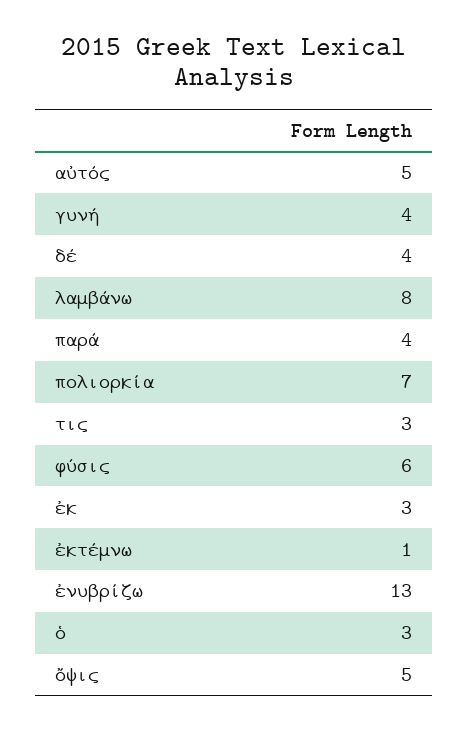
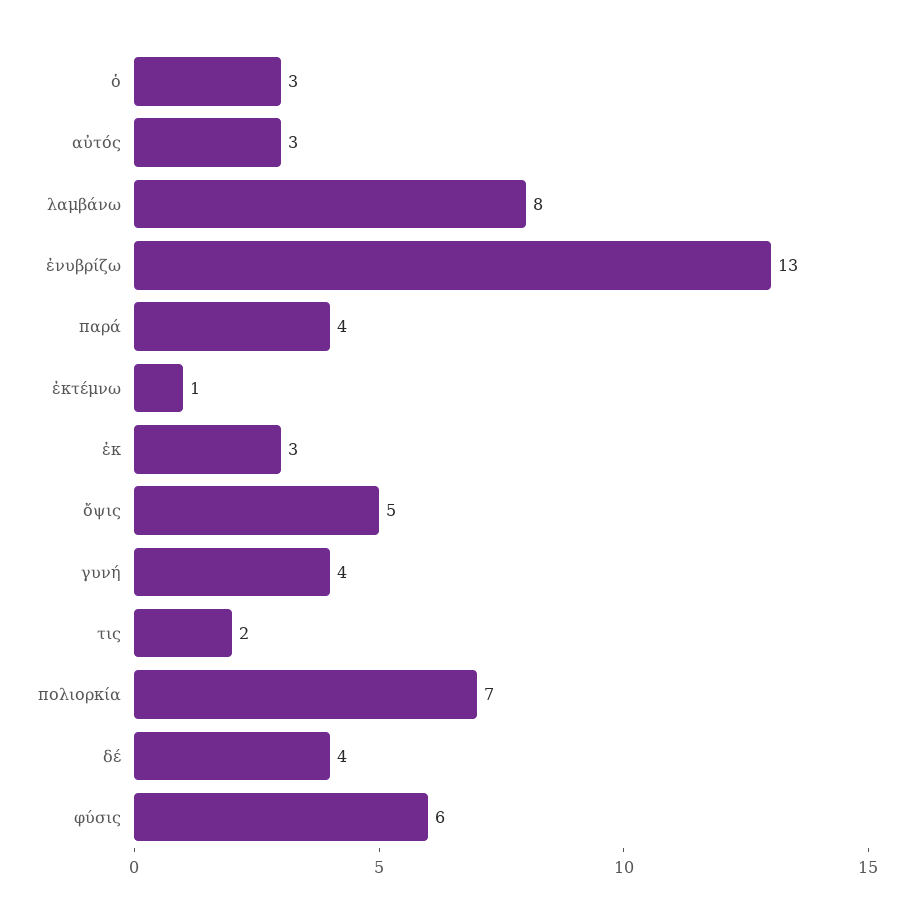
  {
-   "αὐτός": 5,
+   "αὐτός": 3,
    "γυνή": 4,
    "δέ": 4,
    "λαμβάνω": 8,
    "παρά": 4,
    "πολιορκία": 7,
-   "τις": 3,
+   "τις": 2,
    "φύσις": 6,
    "ἐκ": 3,
    "ἐκτέμνω": 1,
    "ἐνυβρίζω": 13,
    "ὁ": 3,
    "ὄψις": 5
  }

